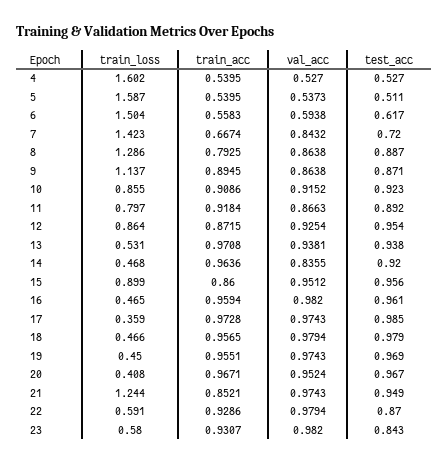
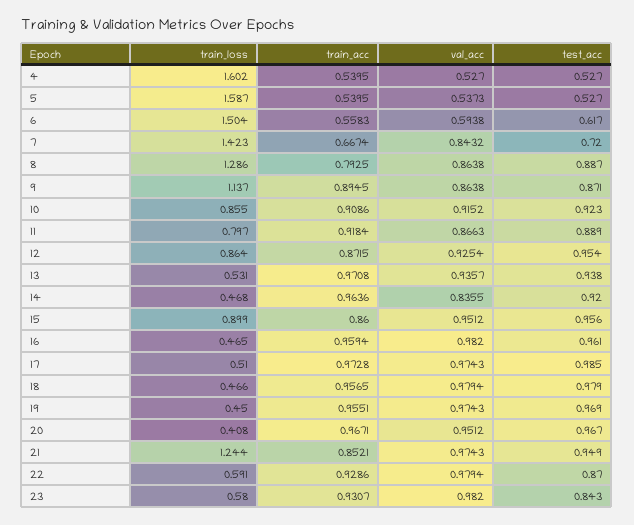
  {
    "train_loss": {
      "4": 1.602,
      "5": 1.587,
      "6": 1.504,
      "7": 1.423,
      "8": 1.286,
      "9": 1.137,
      "10": 0.855,
      "11": 0.797,
      "12": 0.864,
      "13": 0.531,
      "14": 0.468,
      "15": 0.899,
      "16": 0.465,
-     "17": 0.359,
+     "17": 0.51,
      "18": 0.466,
      "19": 0.45,
      "20": 0.408,
      "21": 1.244,
      "22": 0.591,
      "23": 0.58
    },
    "train_acc": {
      "4": 0.5395,
      "5": 0.5395,
      "6": 0.5583,
      "7": 0.6674,
      "8": 0.7925,
      "9": 0.8945,
      "10": 0.9086,
      "11": 0.9184,
      "12": 0.8715,
      "13": 0.9708,
      "14": 0.9636,
      "15": 0.86,
      "16": 0.9594,
      "17": 0.9728,
      "18": 0.9565,
      "19": 0.9551,
      "20": 0.9671,
      "21": 0.8521,
      "22": 0.9286,
      "23": 0.9307
    },
    "val_acc": {
      "4": 0.527,
      "5": 0.5373,
      "6": 0.5938,
      "7": 0.8432,
      "8": 0.8638,
      "9": 0.8638,
      "10": 0.9152,
      "11": 0.8663,
      "12": 0.9254,
-     "13": 0.9381,
+     "13": 0.9357,
      "14": 0.8355,
      "15": 0.9512,
      "16": 0.982,
      "17": 0.9743,
      "18": 0.9794,
      "19": 0.9743,
-     "20": 0.9524,
+     "20": 0.9512,
      "21": 0.9743,
      "22": 0.9794,
      "23": 0.982
    },
    "test_acc": {
      "4": 0.527,
-     "5": 0.511,
+     "5": 0.527,
      "6": 0.617,
      "7": 0.72,
      "8": 0.887,
      "9": 0.871,
      "10": 0.923,
-     "11": 0.892,
+     "11": 0.889,
      "12": 0.954,
      "13": 0.938,
      "14": 0.92,
      "15": 0.956,
      "16": 0.961,
      "17": 0.985,
      "18": 0.979,
      "19": 0.969,
      "20": 0.967,
      "21": 0.949,
      "22": 0.87,
      "23": 0.843
    }
  }

